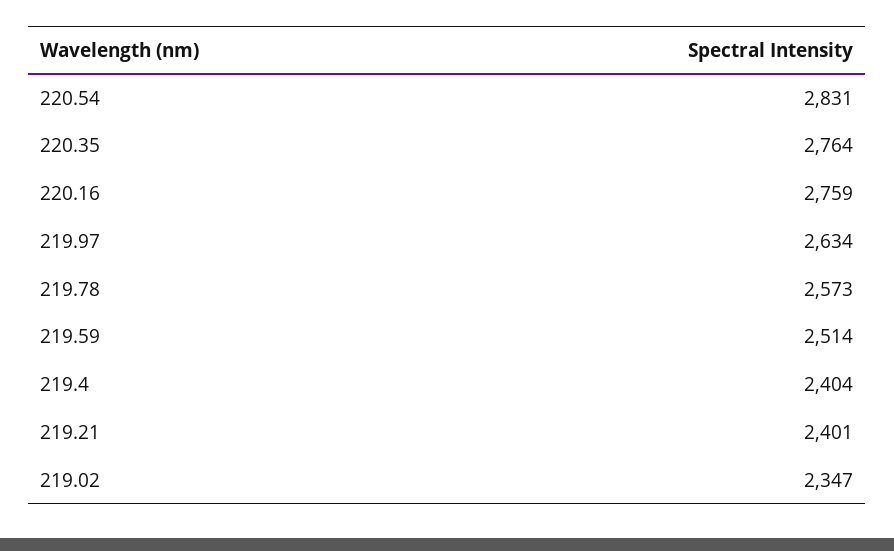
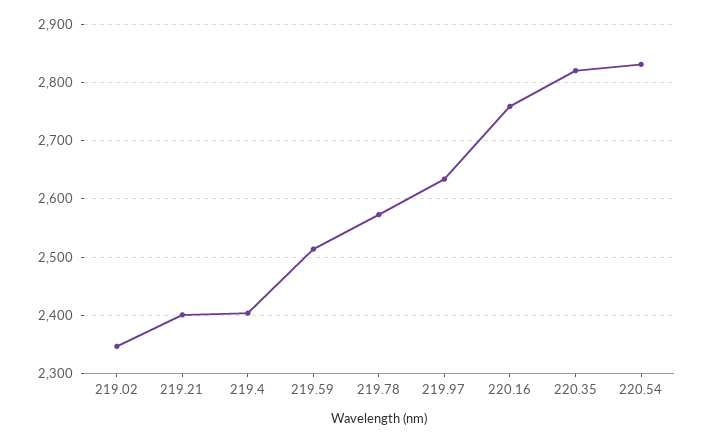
  {
    "220.54": 2831,
-   "220.35": 2764,
+   "220.35": 2820,
    "220.16": 2759,
    "219.97": 2634,
    "219.78": 2573,
    "219.59": 2514,
    "219.4": 2404,
    "219.21": 2401,
    "219.02": 2347
  }

